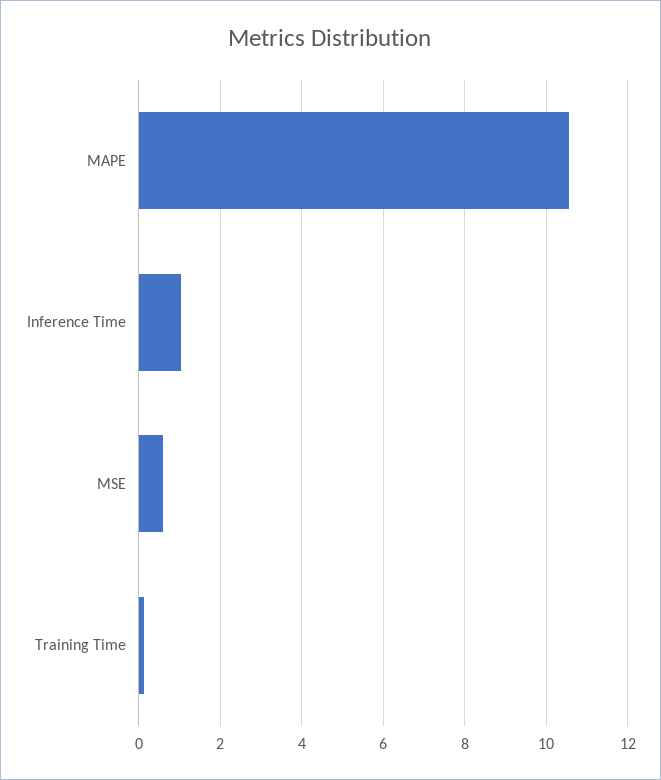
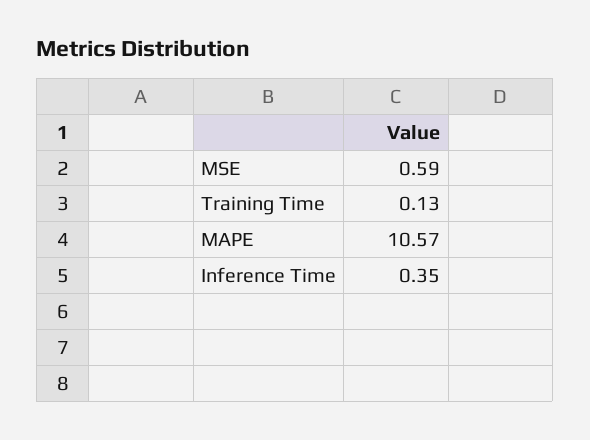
  {
    "MAPE": 10.57,
-   "Inference Time": 1,
+   "Inference Time": 0.35,
    "MSE": 0.59,
    "Training Time": 0.13
  }

